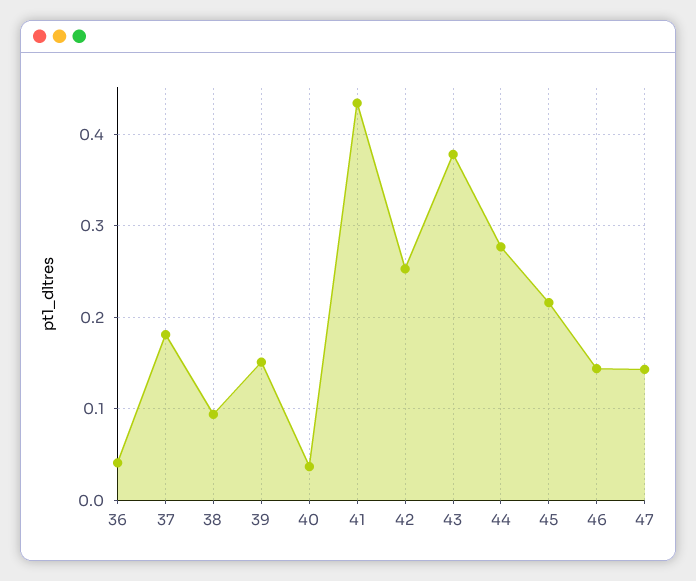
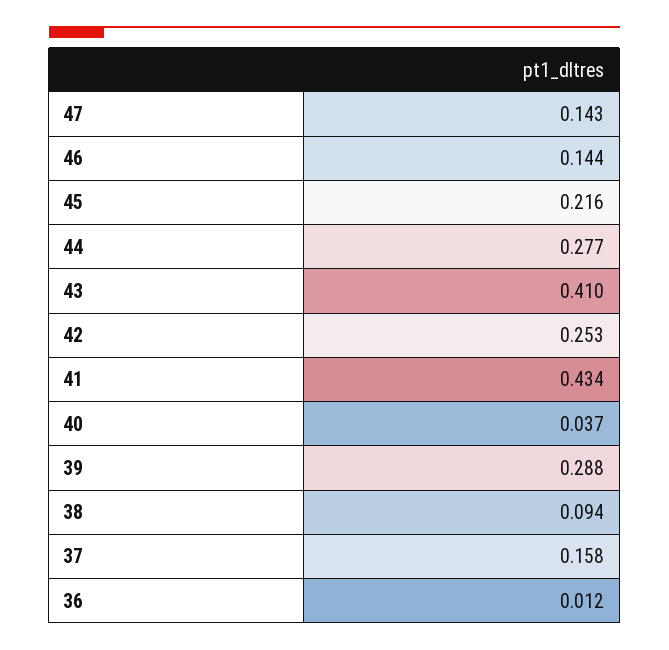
  {
-   "36": 0.04,
+   "36": 0.012,
-   "37": 0.18,
+   "37": 0.158,
    "38": 0.094,
-   "39": 0.15,
+   "39": 0.288,
    "40": 0.037,
    "41": 0.434,
    "42": 0.253,
-   "43": 0.38,
+   "43": 0.41,
    "44": 0.277,
    "45": 0.216,
    "46": 0.144,
    "47": 0.143
  }

